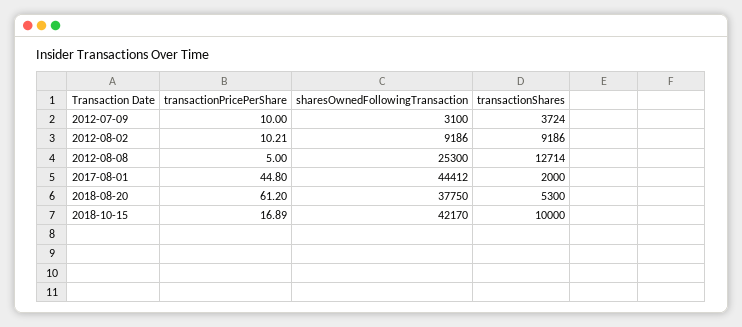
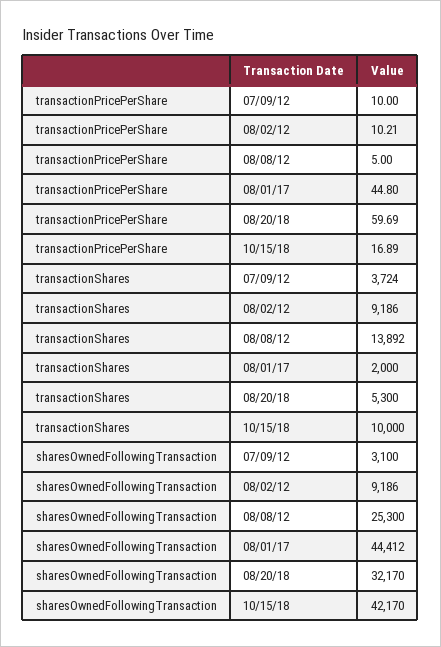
  {
    "transactionPricePerShare": {
      "2012-07-09": 10,
      "2012-08-02": 10.21,
      "2012-08-08": 5,
      "2017-08-01": 44.8,
-     "2018-08-20": 61.2,
+     "2018-08-20": 59.69,
      "2018-10-15": 16.89
    },
    "sharesOwnedFollowingTransaction": {
      "2012-07-09": 3100,
      "2012-08-02": 9186,
      "2012-08-08": 25300,
      "2017-08-01": 44412,
-     "2018-08-20": 37750,
+     "2018-08-20": 32170,
      "2018-10-15": 42170
    },
    "transactionShares": {
      "2012-07-09": 3724,
      "2012-08-02": 9186,
-     "2012-08-08": 12714,
+     "2012-08-08": 13892,
      "2017-08-01": 2000,
      "2018-08-20": 5300,
      "2018-10-15": 10000
    }
  }

